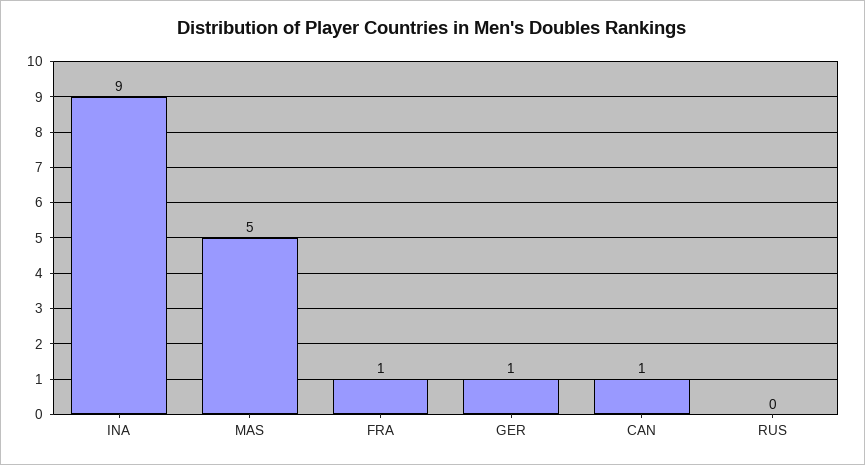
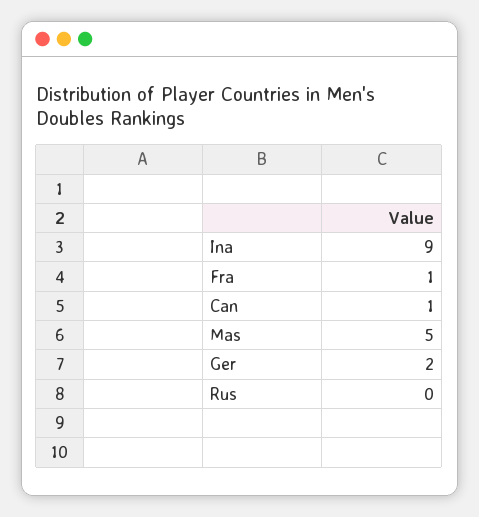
  {
    "INA": 9,
    "MAS": 5,
    "FRA": 1,
-   "GER": 1,
+   "GER": 2,
    "CAN": 1,
    "RUS": 0
  }

